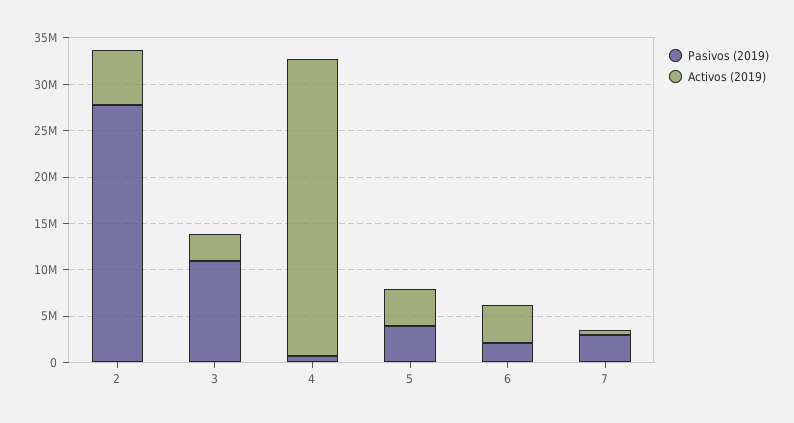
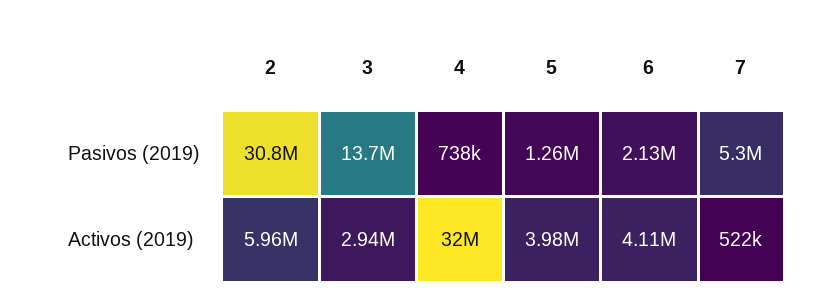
  {
    "Pasivos (2019)": {
-     "2": 28000000,
+     "2": 30800000,
-     "3": 11000000,
+     "3": 13700000,
      "4": 738000,
-     "5": 4000000,
+     "5": 1260000,
      "6": 2130000,
-     "7": 3000000
+     "7": 5300000
    },
    "Activos (2019)": {
      "2": 5960000,
      "3": 2940000,
      "4": 32000000,
      "5": 3980000,
      "6": 4110000,
      "7": 522000
    }
  }

